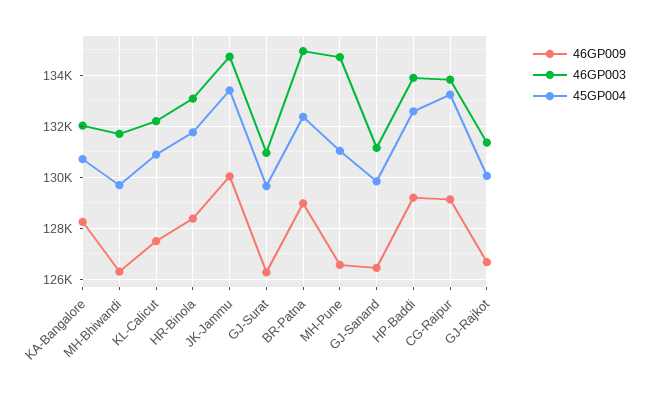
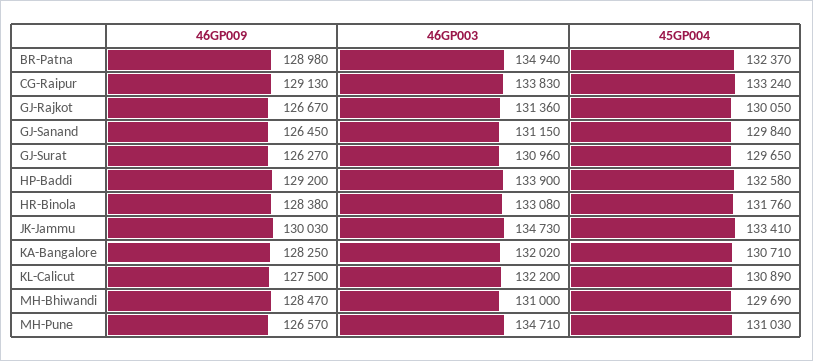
  {
    "46GP009": {
      "KA-Bangalore": 128250,
-     "MH-Bhiwandi": 126250,
+     "MH-Bhiwandi": 128470,
      "KL-Calicut": 127500,
      "HR-Binola": 128380,
      "JK-Jammu": 130030,
      "GJ-Surat": 126270,
      "BR-Patna": 128980,
      "MH-Pune": 126570,
      "GJ-Sanand": 126450,
      "HP-Baddi": 129200,
      "CG-Raipur": 129130,
      "GJ-Rajkot": 126670
    },
    "46GP003": {
      "KA-Bangalore": 132020,
-     "MH-Bhiwandi": 131750,
+     "MH-Bhiwandi": 131000,
      "KL-Calicut": 132200,
      "HR-Binola": 133080,
      "JK-Jammu": 134730,
      "GJ-Surat": 130960,
      "BR-Patna": 134940,
      "MH-Pune": 134710,
      "GJ-Sanand": 131150,
      "HP-Baddi": 133900,
      "CG-Raipur": 133830,
      "GJ-Rajkot": 131360
    },
    "45GP004": {
      "KA-Bangalore": 130710,
      "MH-Bhiwandi": 129690,
      "KL-Calicut": 130890,
      "HR-Binola": 131760,
      "JK-Jammu": 133410,
      "GJ-Surat": 129650,
      "BR-Patna": 132370,
      "MH-Pune": 131030,
      "GJ-Sanand": 129840,
      "HP-Baddi": 132580,
      "CG-Raipur": 133240,
      "GJ-Rajkot": 130050
    }
  }

